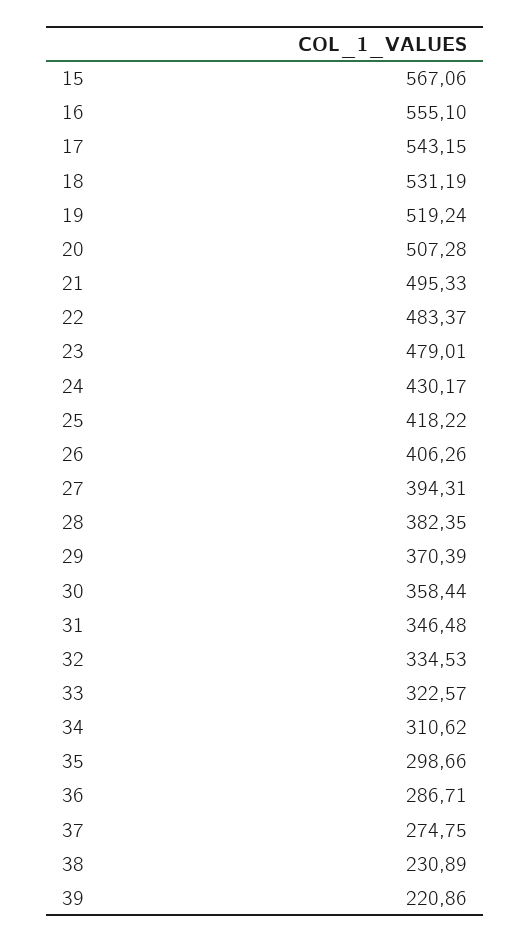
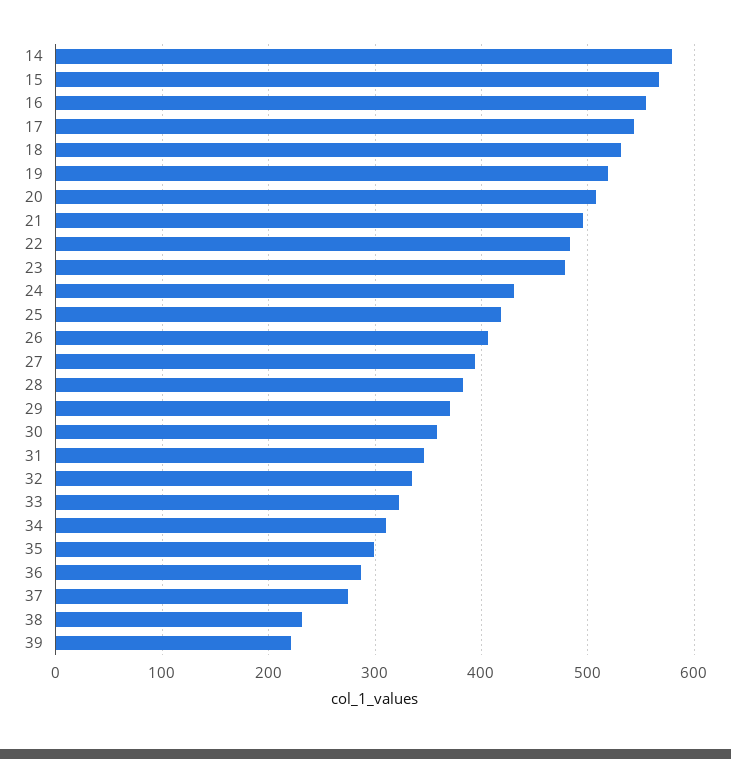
  {
    "15": 567.06,
    "16": 555.1,
    "17": 543.15,
    "18": 531.19,
    "19": 519.24,
    "20": 507.28,
    "21": 495.33,
    "22": 483.37,
    "23": 479.01,
    "24": 430.17,
    "25": 418.22,
    "26": 406.26,
    "27": 394.31,
    "28": 382.35,
    "29": 370.39,
    "30": 358.44,
    "31": 346.48,
    "32": 334.53,
    "33": 322.57,
    "34": 310.62,
    "35": 298.66,
    "36": 286.71,
    "37": 274.75,
    "38": 230.89,
-   "39": 220.86
+   "39": 220.86,
+   "14": 580
  }

